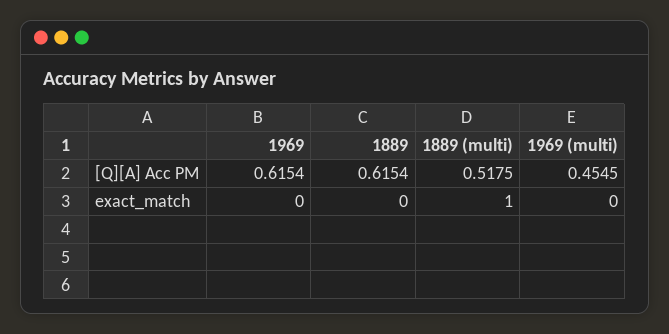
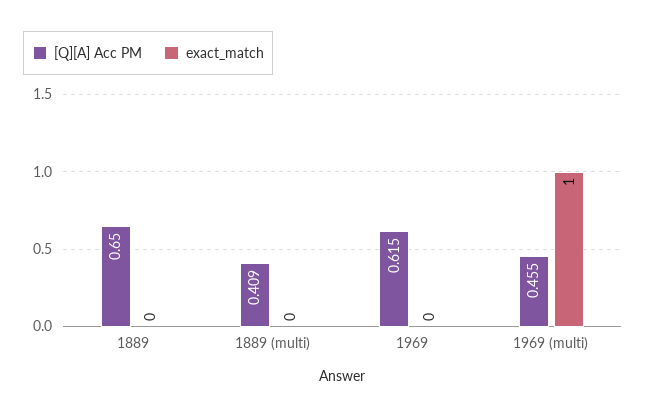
  {
    "[Q][A] Acc PM": {
      "1969": 0.6154,
-     "1889": 0.6154,
+     "1889": 0.65,
-     "1889 (multi)": 0.5175,
+     "1889 (multi)": 0.409,
      "1969 (multi)": 0.4545
    },
    "exact_match": {
      "1969": 0,
      "1889": 0,
-     "1889 (multi)": 1,
+     "1889 (multi)": 0,
-     "1969 (multi)": 0
+     "1969 (multi)": 1
    }
  }

